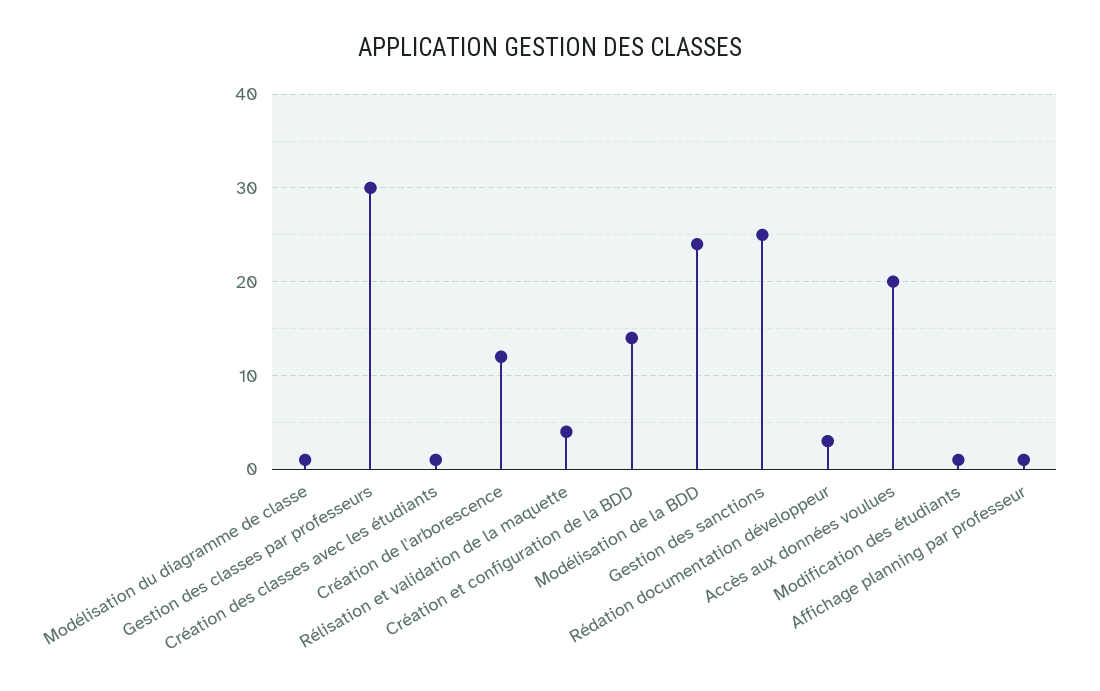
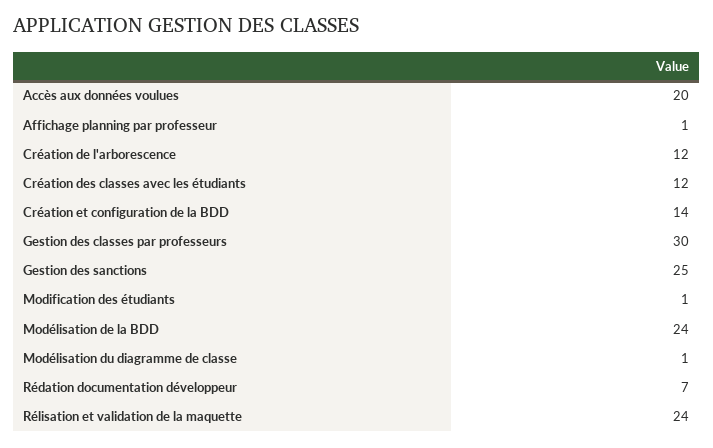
  {
    "Modélisation du diagramme de classe": 1,
    "Gestion des classes par professeurs": 30,
-   "Création des classes avec les étudiants": 1,
+   "Création des classes avec les étudiants": 12,
    "Création de l'arborescence": 12,
-   "Rélisation et validation de la maquette": 4,
+   "Rélisation et validation de la maquette": 24,
    "Création et configuration de la BDD": 14,
    "Modélisation de la BDD": 24,
    "Gestion des sanctions": 25,
-   "Rédation documentation développeur": 3,
+   "Rédation documentation développeur": 7,
    "Accès aux données voulues": 20,
    "Modification des étudiants": 1,
    "Affichage planning par professeur": 1
  }

